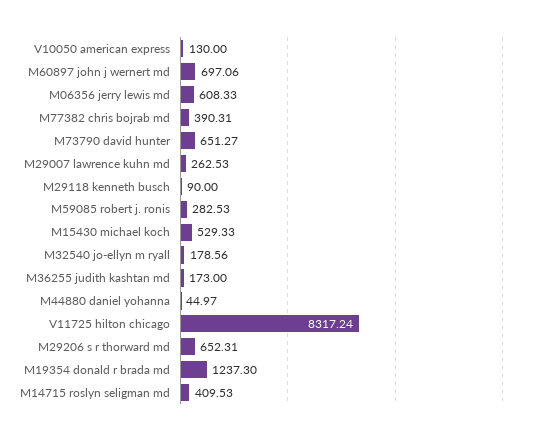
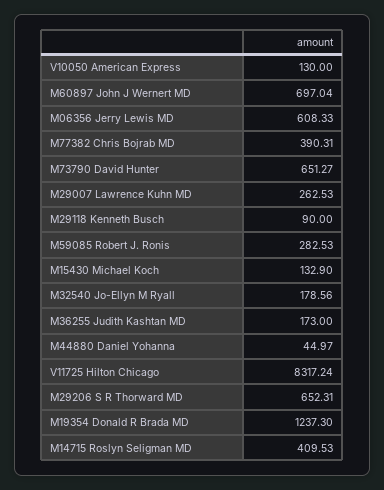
  {
    "V10050 american express": 130,
-   "M60897 john j wernert md": 697.06,
+   "M60897 john j wernert md": 697.04,
    "M06356 jerry lewis md": 608.33,
    "M77382 chris bojrab md": 390.31,
    "M73790 david hunter": 651.27,
    "M29007 lawrence kuhn md": 262.53,
    "M29118 kenneth busch": 90,
    "M59085 robert j. ronis": 282.53,
-   "M15430 michael koch": 529.33,
+   "M15430 michael koch": 132.9,
    "M32540 jo-ellyn m ryall": 178.56,
    "M36255 judith kashtan md": 173,
    "M44880 daniel yohanna": 44.97,
    "V11725 hilton chicago": 8317.24,
    "M29206 s r thorward md": 652.31,
    "M19354 donald r brada md": 1237.3,
    "M14715 roslyn seligman md": 409.53
  }

